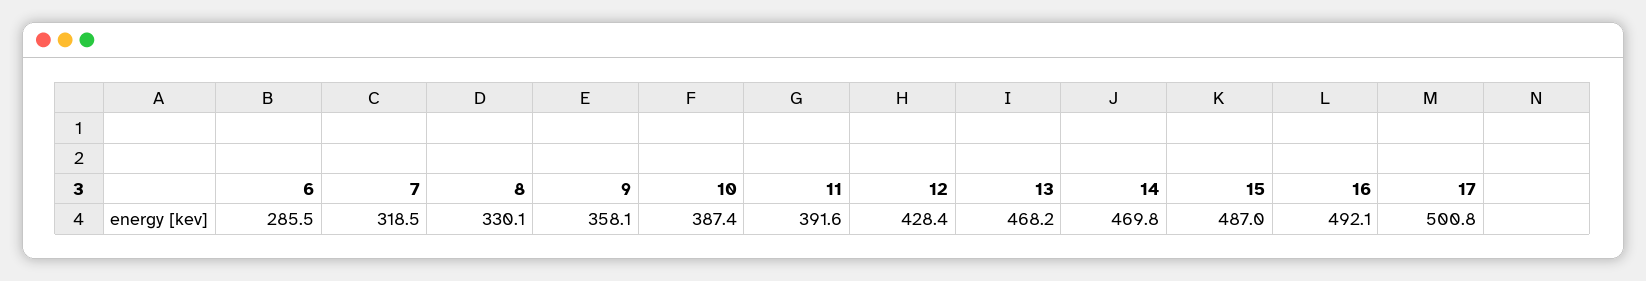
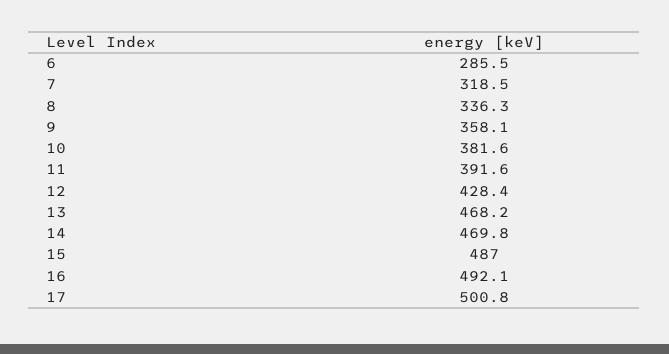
  {
    "6": 285.5,
    "7": 318.5,
-   "8": 330.1,
+   "8": 336.3,
    "9": 358.1,
-   "10": 387.4,
+   "10": 381.6,
    "11": 391.6,
    "12": 428.4,
    "13": 468.2,
    "14": 469.8,
    "15": 487,
    "16": 492.1,
    "17": 500.8
  }

